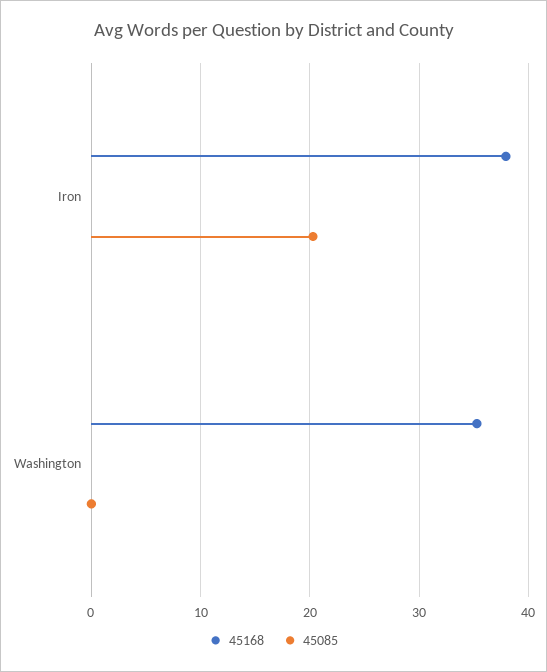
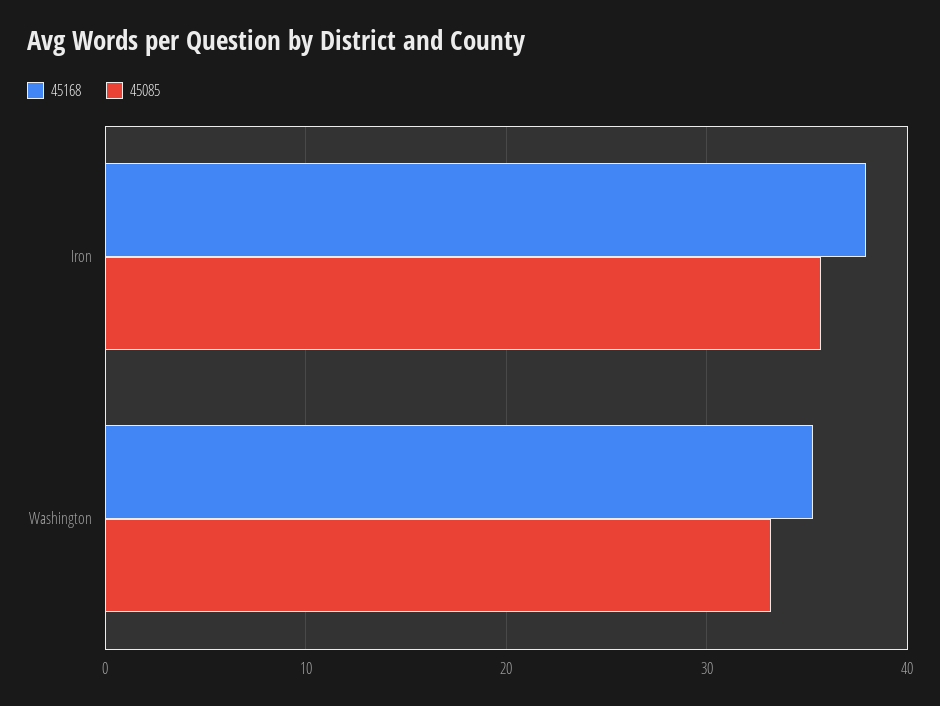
  {
    "45168": {
      "Iron": 38,
      "Washington": 35
    },
    "45085": {
-     "Iron": 20,
+     "Iron": 36,
-     "Washington": 0
+     "Washington": 33
    }
  }

